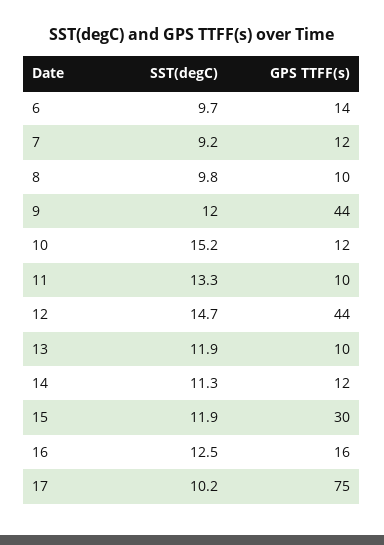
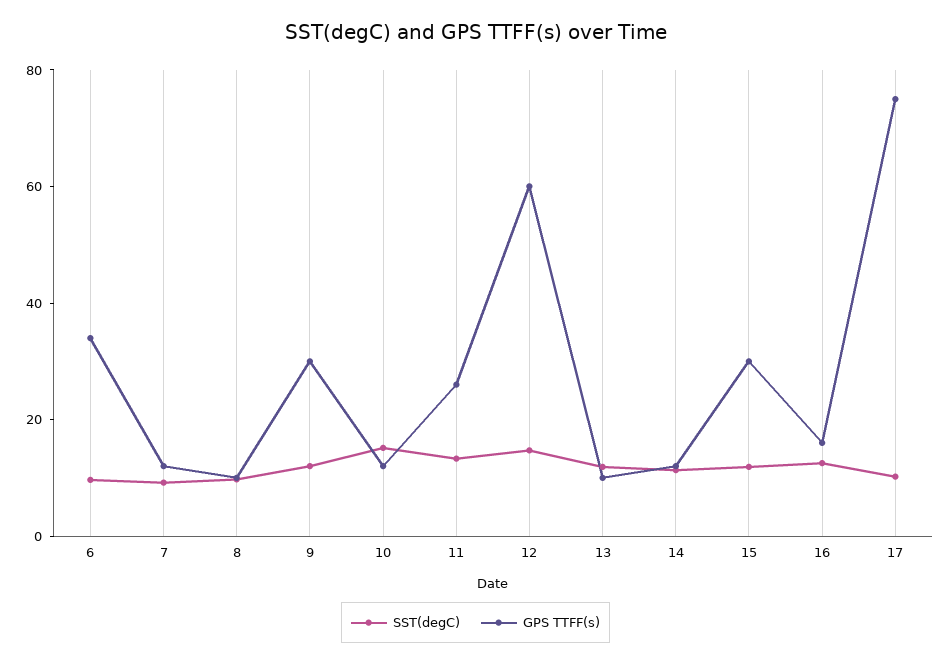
  {
    "SST(degC)": {
      "6": 9.7,
      "7": 9.2,
      "8": 9.8,
      "9": 12,
      "10": 15.2,
      "11": 13.3,
      "12": 14.7,
      "13": 11.9,
      "14": 11.3,
      "15": 11.9,
      "16": 12.5,
      "17": 10.2
    },
    "GPS TTFF(s)": {
-     "6": 14,
+     "6": 35,
      "7": 12,
      "8": 10,
-     "9": 44,
+     "9": 30,
      "10": 12,
-     "11": 10,
+     "11": 25,
-     "12": 44,
+     "12": 60,
      "13": 10,
      "14": 12,
      "15": 30,
      "16": 16,
      "17": 75
    }
  }

